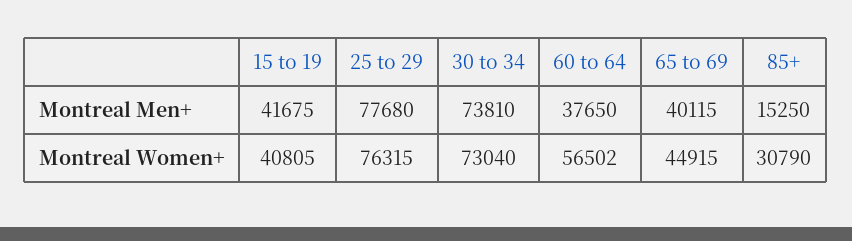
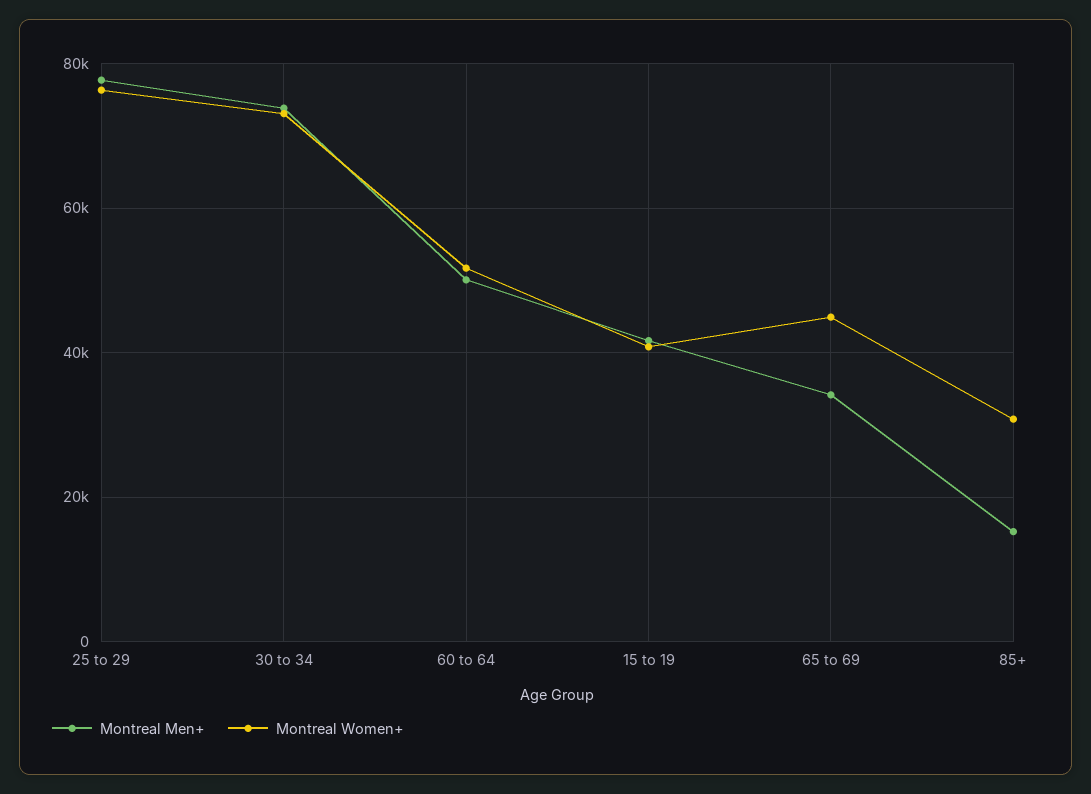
  {
    "Montreal Men+": {
      "15 to 19": 41675,
      "25 to 29": 77680,
      "30 to 34": 73810,
-     "60 to 64": 37650,
+     "60 to 64": 50000,
-     "65 to 69": 40115,
+     "65 to 69": 34000,
      "85+": 15250
    },
    "Montreal Women+": {
      "15 to 19": 40805,
      "25 to 29": 76315,
      "30 to 34": 73040,
-     "60 to 64": 56502,
+     "60 to 64": 52000,
      "65 to 69": 44915,
      "85+": 30790
    }
  }

